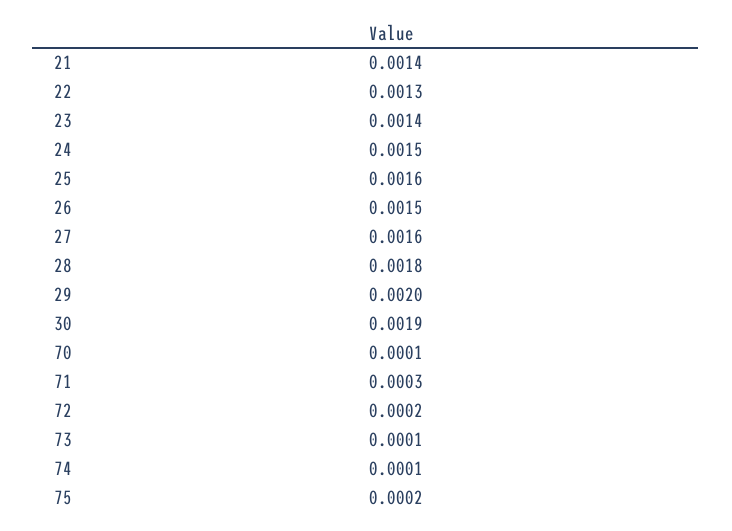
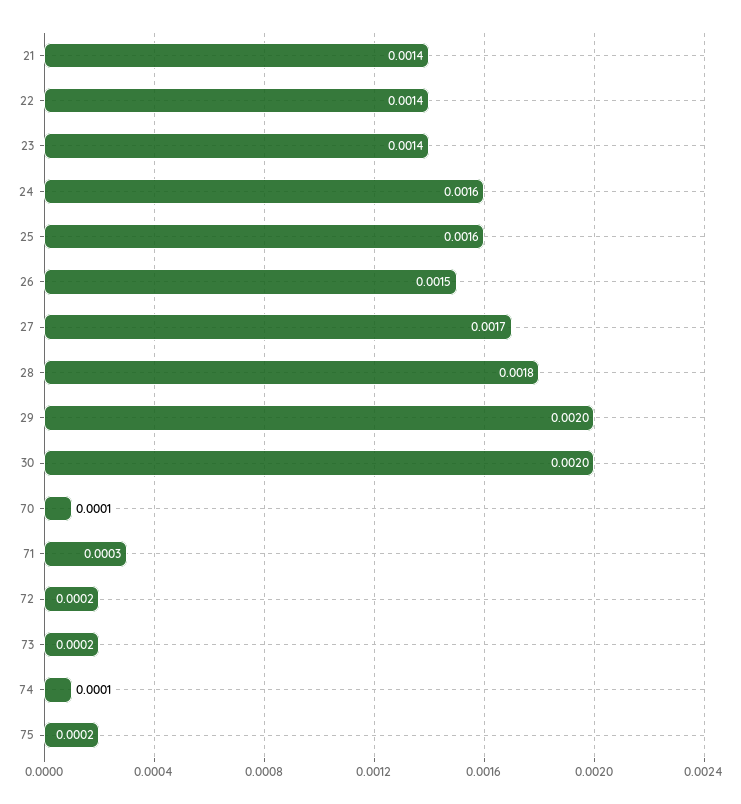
  {
    "21": 0.0014,
-   "22": 0.0013,
+   "22": 0.0014,
    "23": 0.0014,
-   "24": 0.0015,
+   "24": 0.0016,
    "25": 0.0016,
    "26": 0.0015,
-   "27": 0.0016,
+   "27": 0.0017,
    "28": 0.0018,
    "29": 0.002,
-   "30": 0.0019,
+   "30": 0.002,
    "70": 0.0001,
    "71": 0.0003,
    "72": 0.0002,
-   "73": 0.0001,
+   "73": 0.0002,
    "74": 0.0001,
    "75": 0.0002
  }

